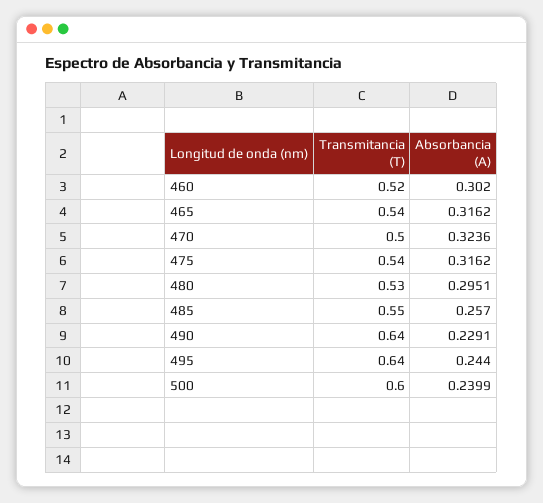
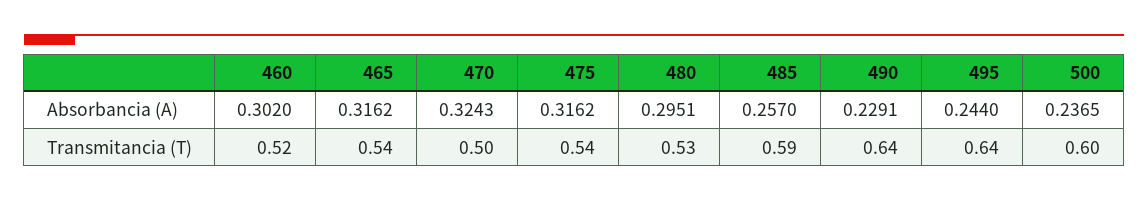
  {
    "Transmitancia (T)": {
      "460": 0.52,
      "465": 0.54,
      "470": 0.5,
      "475": 0.54,
      "480": 0.53,
-     "485": 0.55,
+     "485": 0.59,
      "490": 0.64,
      "495": 0.64,
      "500": 0.6
    },
    "Absorbancia (A)": {
      "460": 0.302,
      "465": 0.3162,
-     "470": 0.3236,
+     "470": 0.3243,
      "475": 0.3162,
      "480": 0.2951,
      "485": 0.257,
      "490": 0.2291,
      "495": 0.244,
-     "500": 0.2399
+     "500": 0.2365
    }
  }

